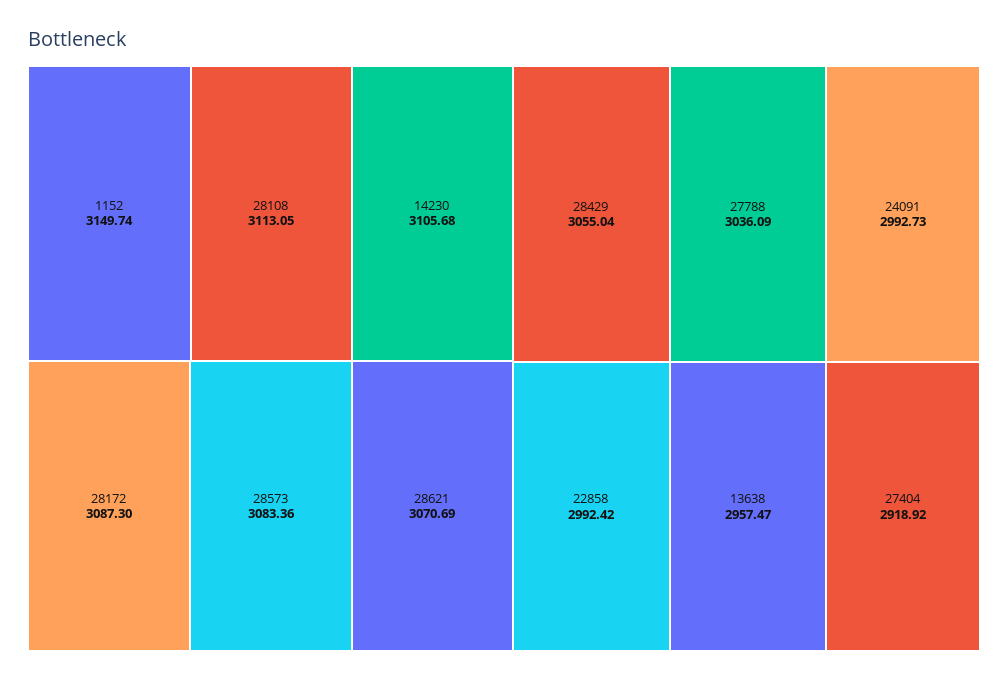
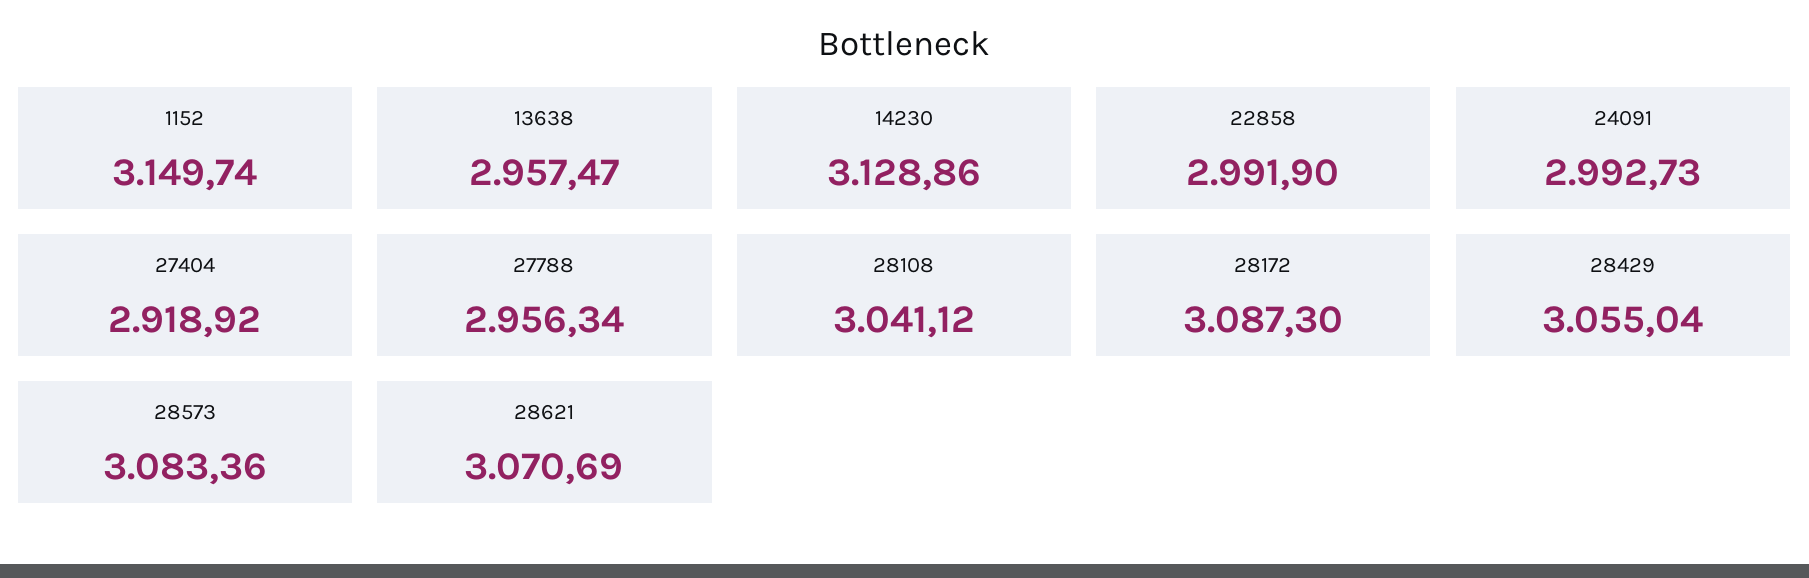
  {
    "1152": 3149.74,
-   "28108": 3113.05,
+   "28108": 3041.12,
-   "14230": 3105.68,
+   "14230": 3128.86,
    "28172": 3087.3,
    "28573": 3083.36,
    "28621": 3070.69,
    "28429": 3055.04,
-   "27788": 3036.09,
+   "27788": 2956.34,
    "24091": 2992.73,
-   "22858": 2992.42,
+   "22858": 2991.9,
    "13638": 2957.47,
    "27404": 2918.92
  }

